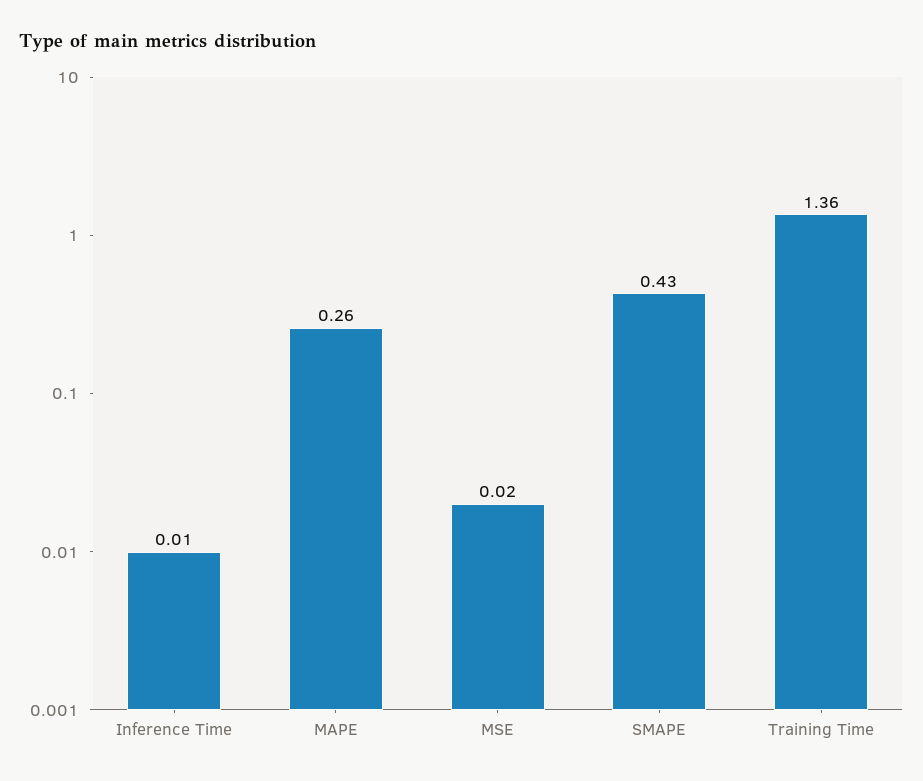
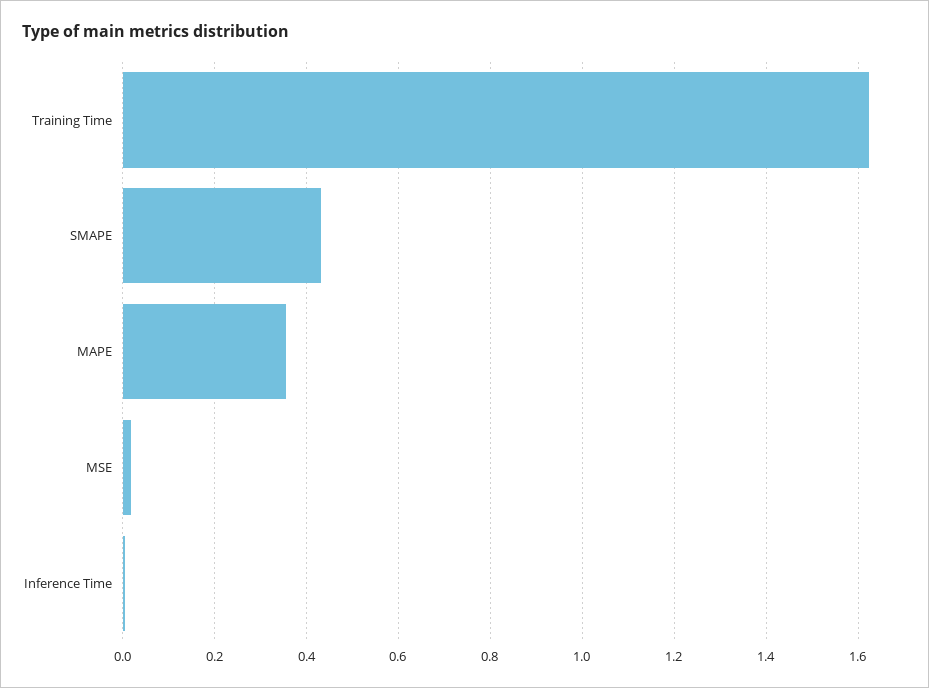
  {
    "Inference Time": 0.01,
-   "MAPE": 0.26,
+   "MAPE": 0.36,
    "MSE": 0.02,
    "SMAPE": 0.43,
-   "Training Time": 1.36
+   "Training Time": 1.62
  }

